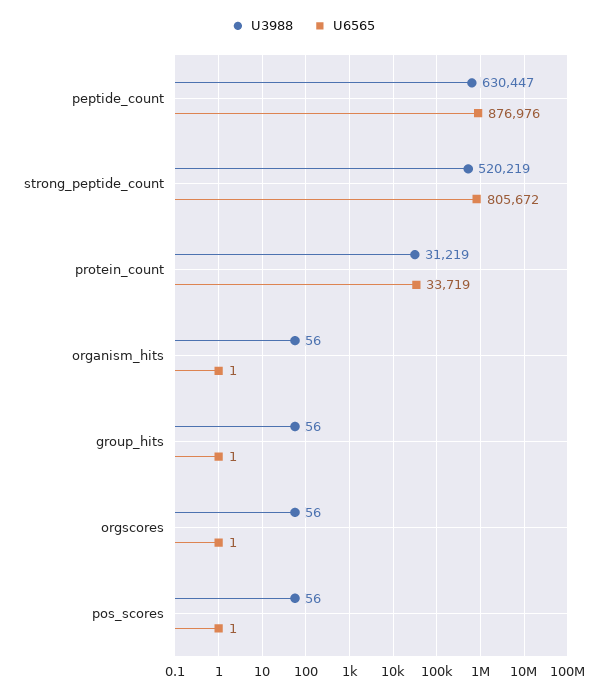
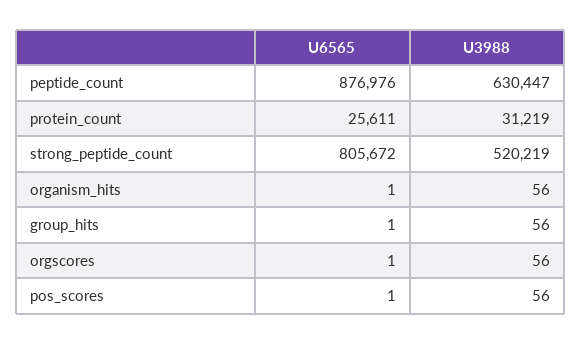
  {
    "U3988": {
      "peptide_count": 630447,
      "strong_peptide_count": 520219,
      "protein_count": 31219,
      "organism_hits": 56,
      "group_hits": 56,
      "orgscores": 56,
      "pos_scores": 56
    },
    "U6565": {
      "peptide_count": 876976,
      "strong_peptide_count": 805672,
-     "protein_count": 33719,
+     "protein_count": 25611,
      "organism_hits": 1,
      "group_hits": 1,
      "orgscores": 1,
      "pos_scores": 1
    }
  }

